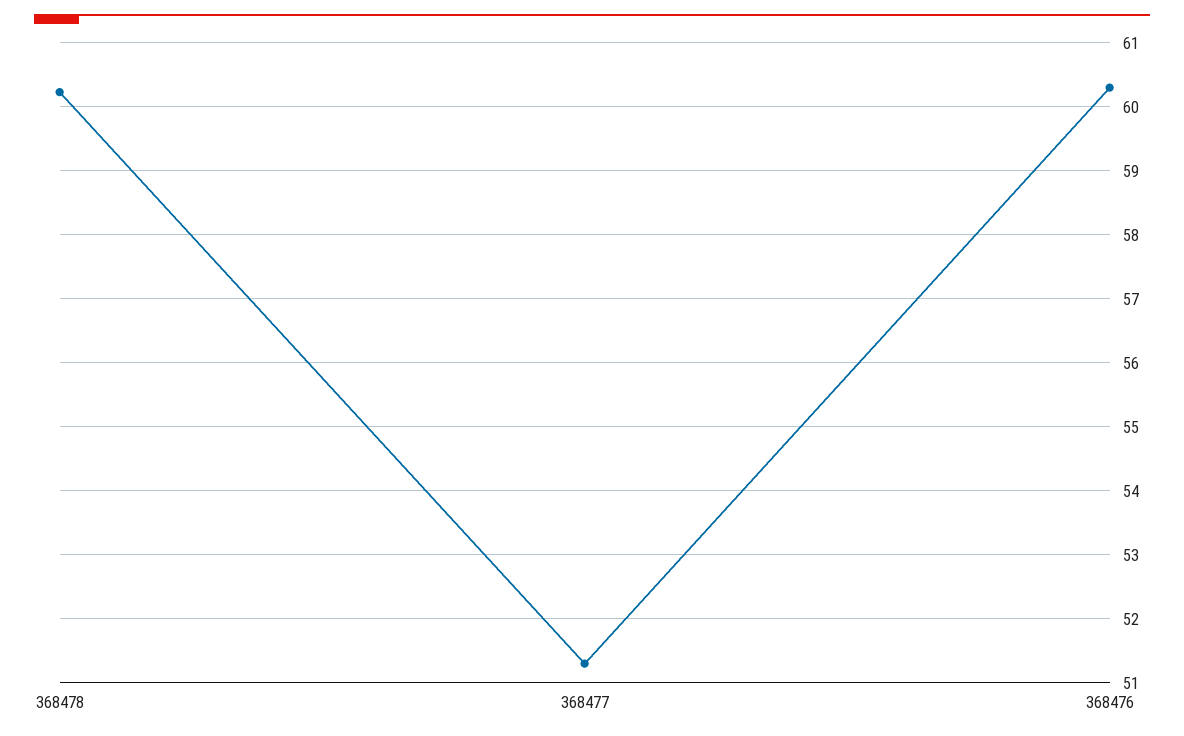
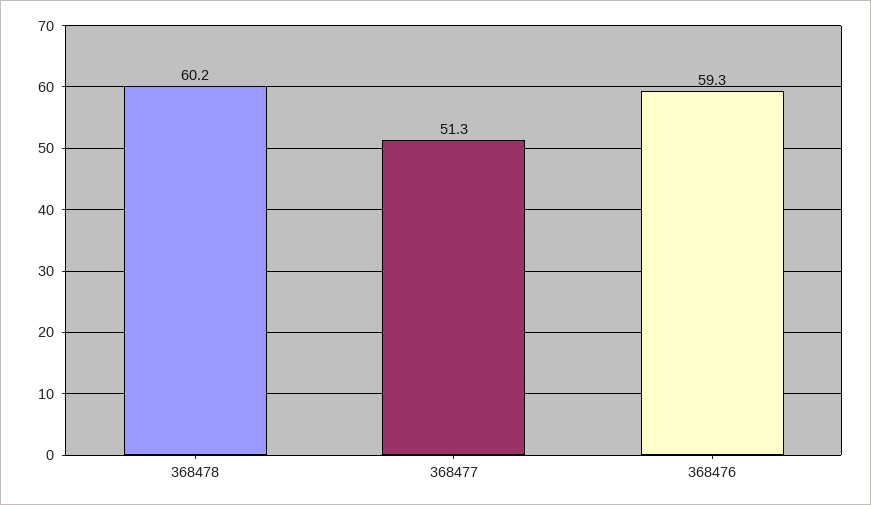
  {
    "368478": 60.2,
    "368477": 51.3,
-   "368476": 60.3
+   "368476": 59.3
  }

